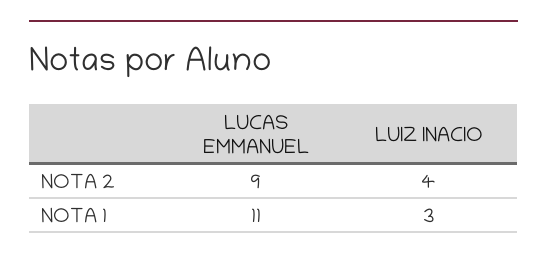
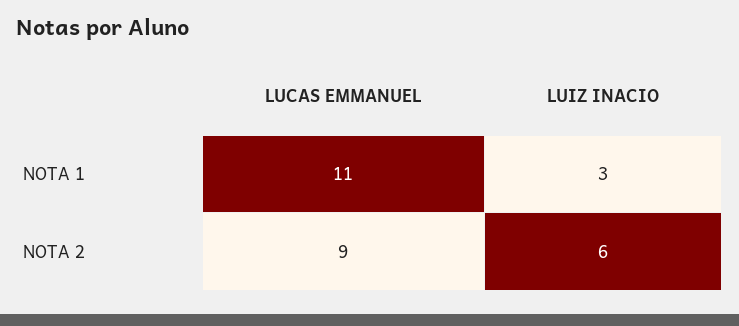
  {
    "LUCAS EMMANUEL": {
      "NOTA 2": 9,
      "NOTA 1": 11
    },
    "LUIZ INACIO": {
-     "NOTA 2": 4,
+     "NOTA 2": 6,
      "NOTA 1": 3
    }
  }

